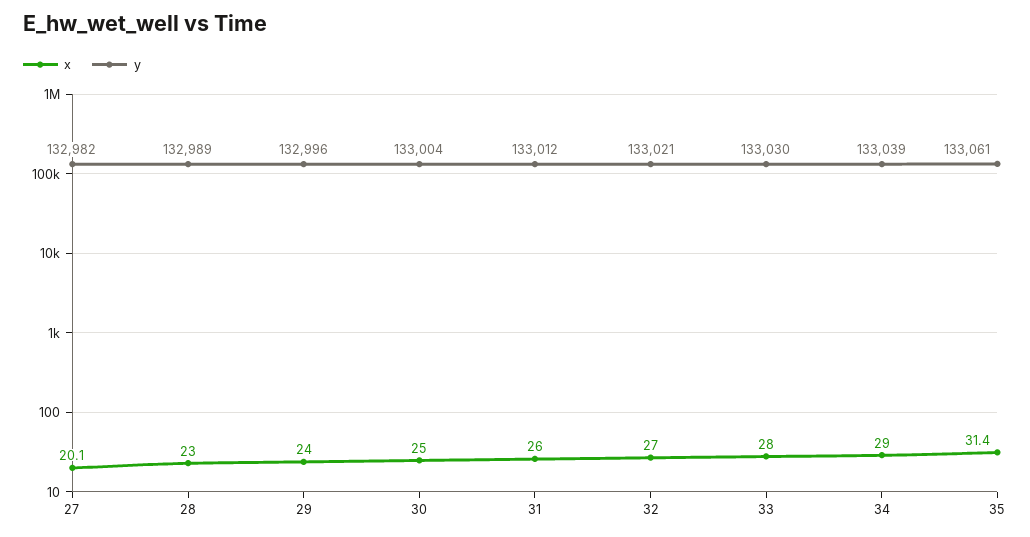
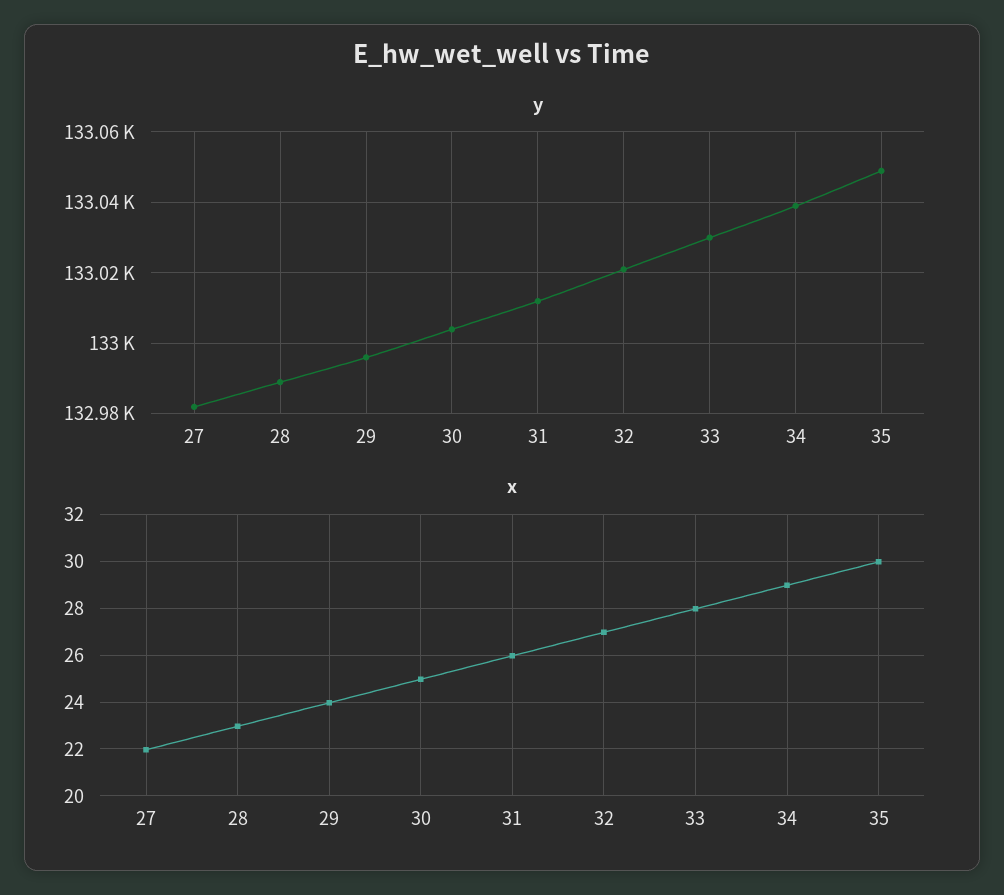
  {
    "x": {
-     "27": 20.1,
+     "27": 22,
      "28": 23,
      "29": 24,
      "30": 25,
      "31": 26,
      "32": 27,
      "33": 28,
      "34": 29,
-     "35": 31.4
+     "35": 30
    },
    "y": {
      "27": 132982,
      "28": 132989,
      "29": 132996,
      "30": 133004,
      "31": 133012,
      "32": 133021,
      "33": 133030,
      "34": 133039,
-     "35": 133061
+     "35": 133050
    }
  }

